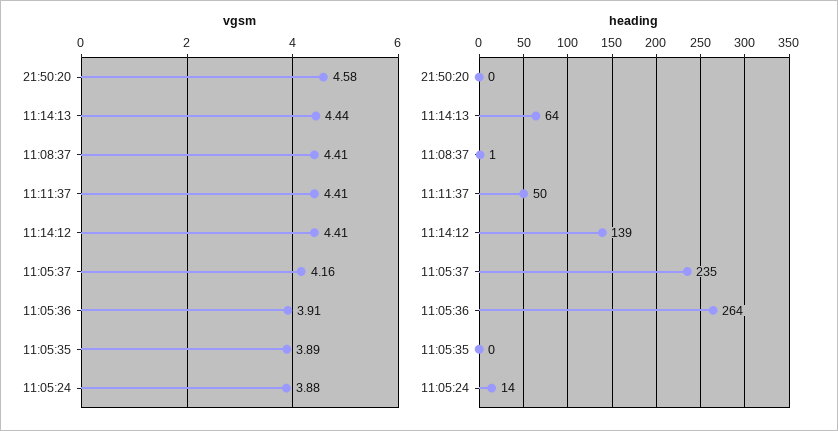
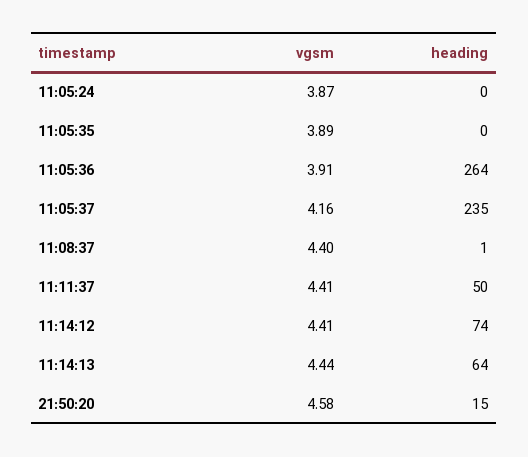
  {
    "vgsm": {
      "21:50:20": 4.58,
      "11:14:13": 4.44,
-     "11:08:37": 4.41,
+     "11:08:37": 4.4,
      "11:11:37": 4.41,
      "11:14:12": 4.41,
      "11:05:37": 4.16,
      "11:05:36": 3.91,
      "11:05:35": 3.89,
-     "11:05:24": 3.88
+     "11:05:24": 3.87
    },
    "heading": {
-     "21:50:20": 0,
+     "21:50:20": 15,
      "11:14:13": 64,
      "11:08:37": 1,
      "11:11:37": 50,
-     "11:14:12": 139,
+     "11:14:12": 74,
      "11:05:37": 235,
      "11:05:36": 264,
      "11:05:35": 0,
-     "11:05:24": 14
+     "11:05:24": 0
    }
  }

